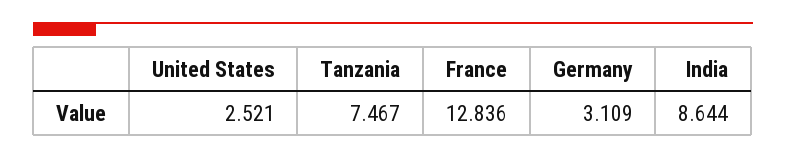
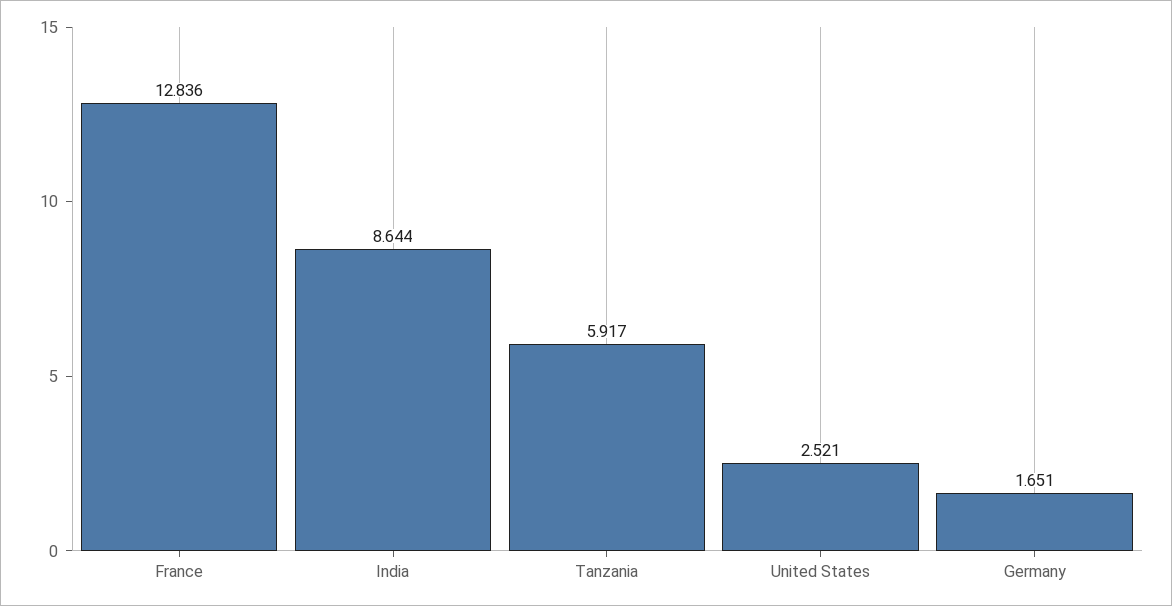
  {
    "United States": 2.521,
-   "Tanzania": 7.467,
+   "Tanzania": 5.917,
    "France": 12.836,
-   "Germany": 3.109,
+   "Germany": 1.651,
    "India": 8.644
  }

